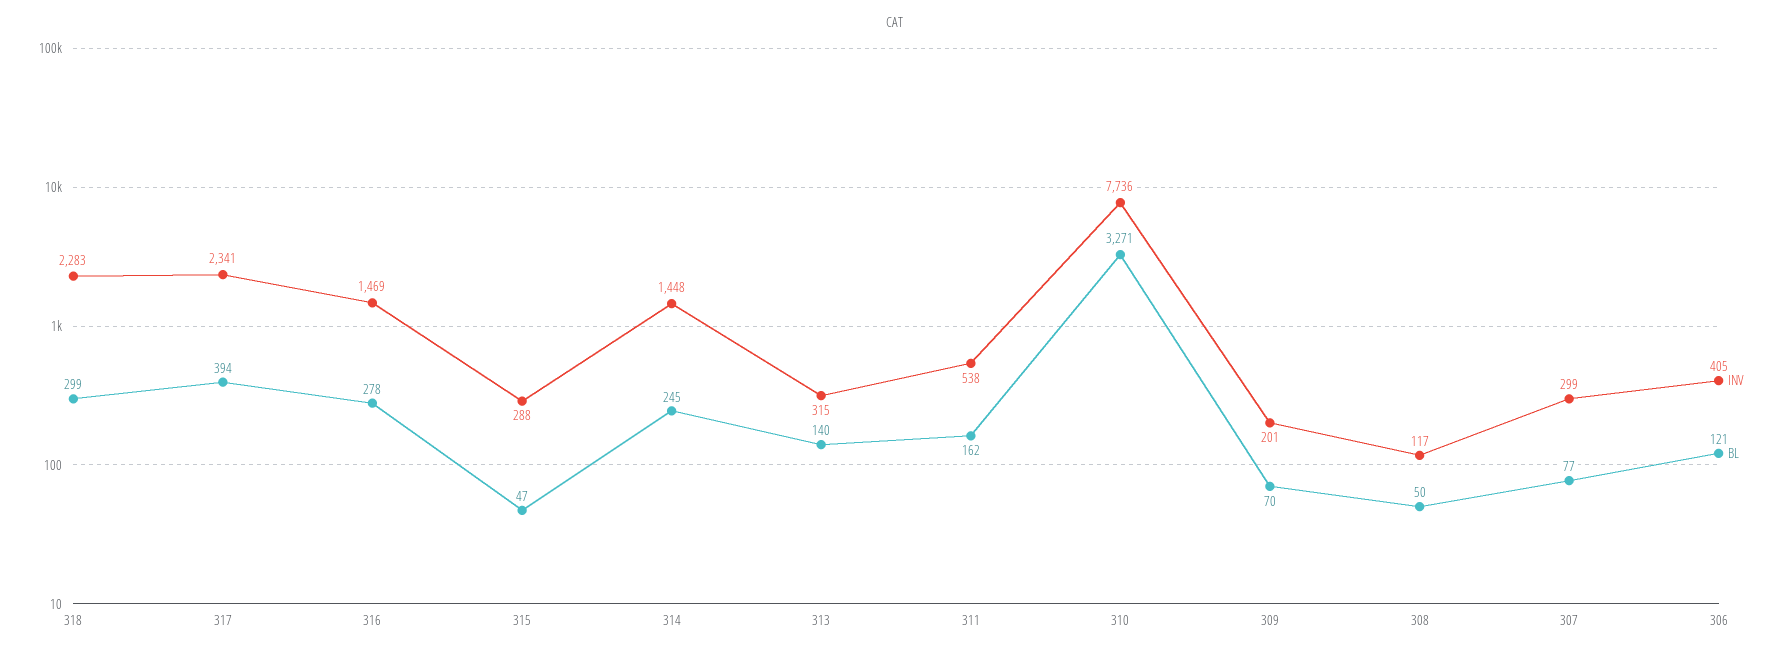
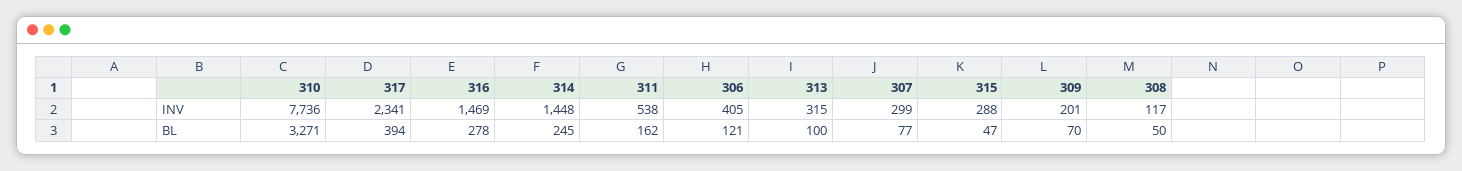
  {
    "INV": {
-     "318": 2283,
      "317": 2341,
      "316": 1469,
      "315": 288,
      "314": 1448,
      "313": 315,
      "311": 538,
      "310": 7736,
      "309": 201,
      "308": 117,
      "307": 299,
      "306": 405
    },
    "BL": {
-     "318": 299,
      "317": 394,
      "316": 278,
      "315": 47,
      "314": 245,
-     "313": 140,
+     "313": 100,
      "311": 162,
      "310": 3271,
      "309": 70,
      "308": 50,
      "307": 77,
      "306": 121
    }
  }

